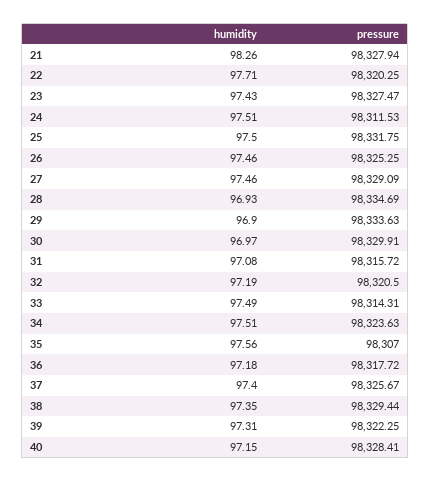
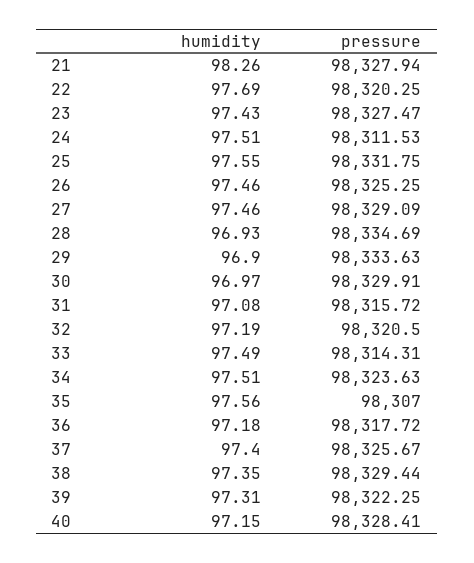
  {
    "humidity": {
      "21": 98.26,
-     "22": 97.71,
+     "22": 97.69,
      "23": 97.43,
      "24": 97.51,
-     "25": 97.5,
+     "25": 97.55,
      "26": 97.46,
      "27": 97.46,
      "28": 96.93,
      "29": 96.9,
      "30": 96.97,
      "31": 97.08,
      "32": 97.19,
      "33": 97.49,
      "34": 97.51,
      "35": 97.56,
      "36": 97.18,
      "37": 97.4,
      "38": 97.35,
      "39": 97.31,
      "40": 97.15
    },
    "pressure": {
      "21": 98327.94,
      "22": 98320.25,
      "23": 98327.47,
      "24": 98311.53,
      "25": 98331.75,
      "26": 98325.25,
      "27": 98329.09,
      "28": 98334.69,
      "29": 98333.63,
      "30": 98329.91,
      "31": 98315.72,
      "32": 98320.5,
      "33": 98314.31,
      "34": 98323.63,
      "35": 98307,
      "36": 98317.72,
      "37": 98325.67,
      "38": 98329.44,
      "39": 98322.25,
      "40": 98328.41
    }
  }

